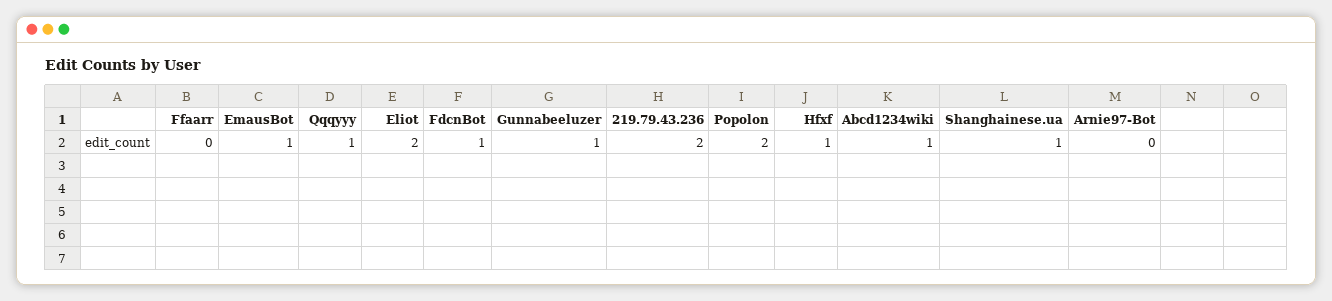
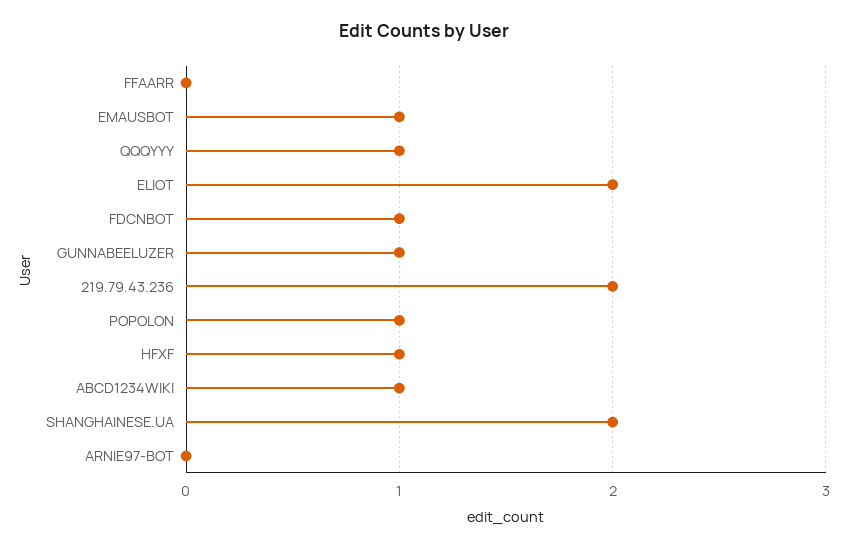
  {
    "Ffaarr": 0,
    "EmausBot": 1,
    "Qqqyyy": 1,
    "Eliot": 2,
    "FdcnBot": 1,
    "Gunnabeeluzer": 1,
    "219.79.43.236": 2,
-   "Popolon": 2,
+   "Popolon": 1,
    "Hfxf": 1,
    "Abcd1234wiki": 1,
-   "Shanghainese.ua": 1,
+   "Shanghainese.ua": 2,
    "Arnie97-Bot": 0
  }

